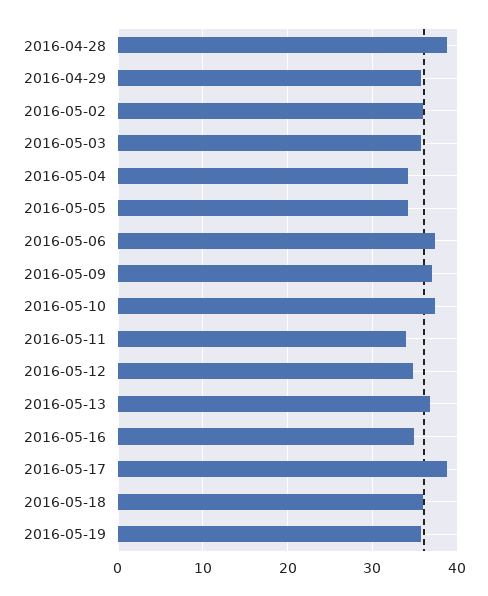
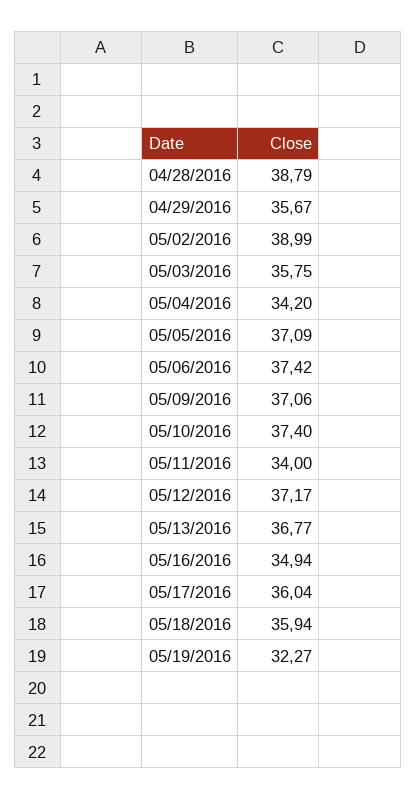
  {
    "2016-04-28": 38.79,
    "2016-04-29": 35.67,
-   "2016-05-02": 36,
+   "2016-05-02": 38.99,
    "2016-05-03": 35.75,
    "2016-05-04": 34.2,
-   "2016-05-05": 34,
+   "2016-05-05": 37.09,
    "2016-05-06": 37.42,
    "2016-05-09": 37.06,
    "2016-05-10": 37.4,
    "2016-05-11": 34,
-   "2016-05-12": 35,
+   "2016-05-12": 37.17,
    "2016-05-13": 36.77,
    "2016-05-16": 34.94,
-   "2016-05-17": 39,
+   "2016-05-17": 36.04,
    "2016-05-18": 35.94,
-   "2016-05-19": 36
+   "2016-05-19": 32.27
  }

